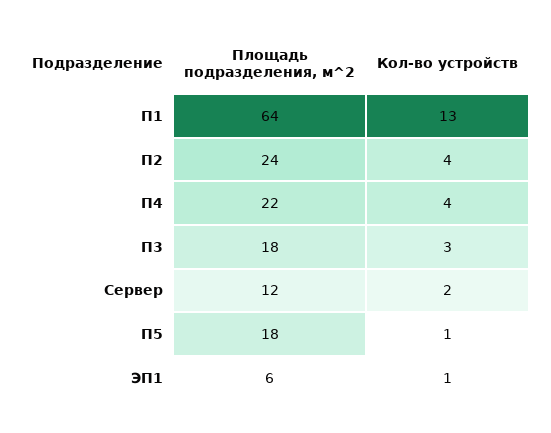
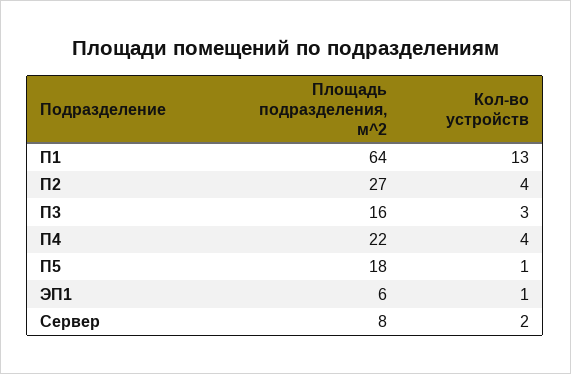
  {
    "Площадь подразделения, м^2": {
      "П1": 64,
-     "П2": 24,
+     "П2": 27,
      "П4": 22,
-     "П3": 18,
+     "П3": 16,
-     "Сервер": 12,
+     "Сервер": 8,
      "П5": 18,
      "ЭП1": 6
    },
    "Кол-во устройств": {
      "П1": 13,
      "П2": 4,
      "П4": 4,
      "П3": 3,
      "Сервер": 2,
      "П5": 1,
      "ЭП1": 1
    }
  }

